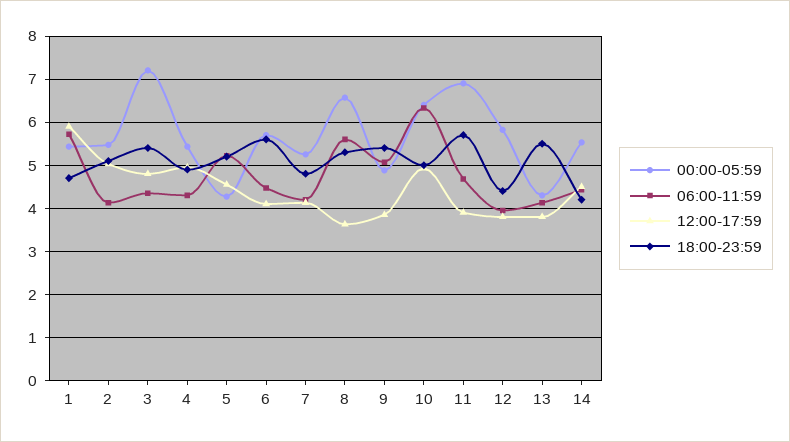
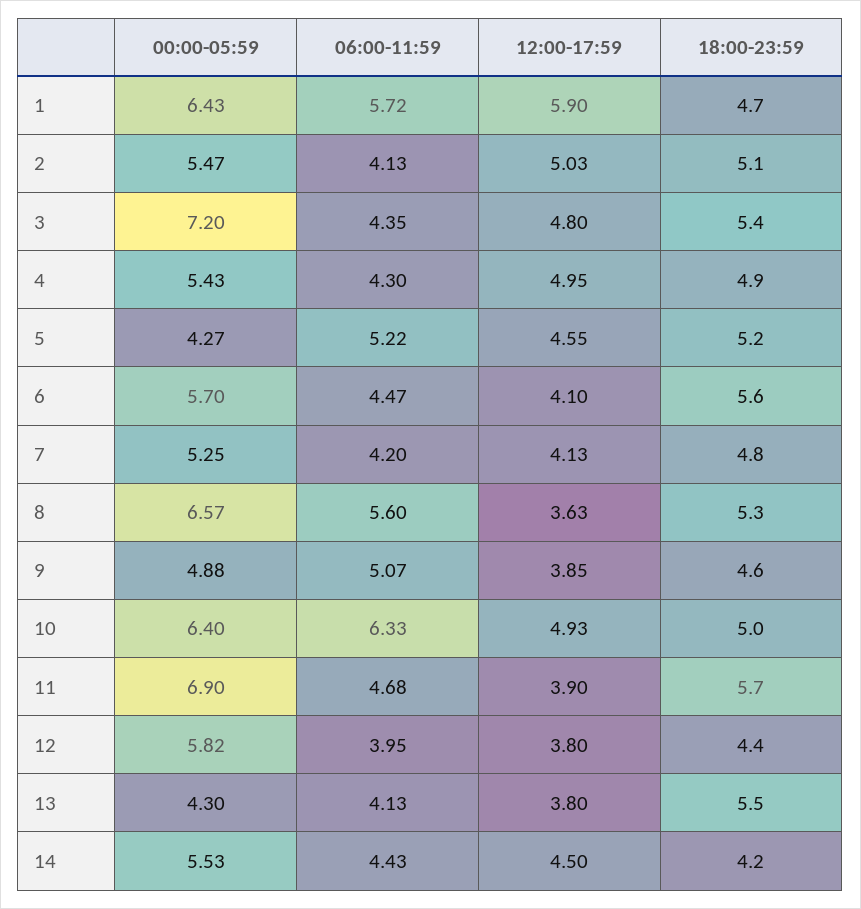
  {
    "00:00-05:59": {
-     "1": 5.4,
+     "1": 6.43,
      "2": 5.47,
      "3": 7.2,
      "4": 5.43,
      "5": 4.27,
      "6": 5.7,
      "7": 5.25,
      "8": 6.57,
      "9": 4.88,
      "10": 6.4,
      "11": 6.9,
      "12": 5.82,
      "13": 4.3,
      "14": 5.53
    },
    "06:00-11:59": {
      "1": 5.72,
      "2": 4.13,
      "3": 4.35,
      "4": 4.3,
      "5": 5.22,
      "6": 4.47,
      "7": 4.2,
      "8": 5.6,
      "9": 5.07,
      "10": 6.33,
      "11": 4.68,
      "12": 3.95,
      "13": 4.13,
      "14": 4.43
    },
    "12:00-17:59": {
      "1": 5.9,
      "2": 5.03,
      "3": 4.8,
      "4": 4.95,
      "5": 4.55,
      "6": 4.1,
      "7": 4.13,
      "8": 3.63,
      "9": 3.85,
      "10": 4.93,
      "11": 3.9,
      "12": 3.8,
      "13": 3.8,
      "14": 4.5
    },
    "18:00-23:59": {
      "1": 4.7,
      "2": 5.1,
      "3": 5.4,
      "4": 4.9,
      "5": 5.2,
      "6": 5.6,
      "7": 4.8,
      "8": 5.3,
-     "9": 5.4,
+     "9": 4.6,
      "10": 5,
      "11": 5.7,
      "12": 4.4,
      "13": 5.5,
      "14": 4.2
    }
  }

